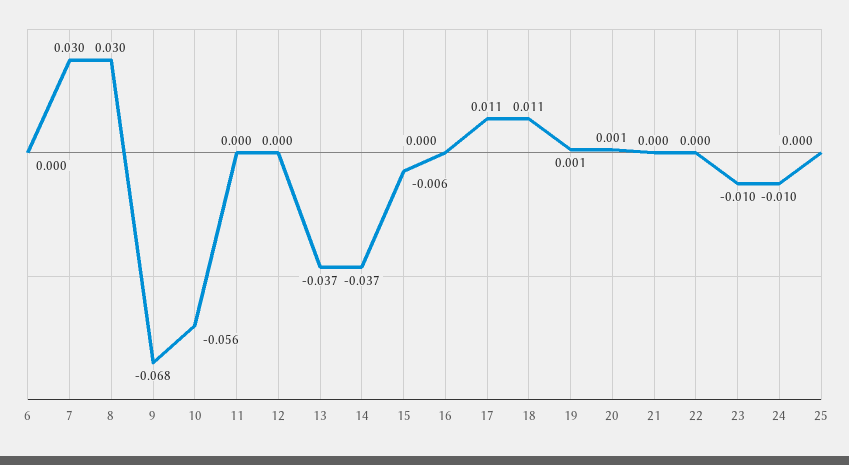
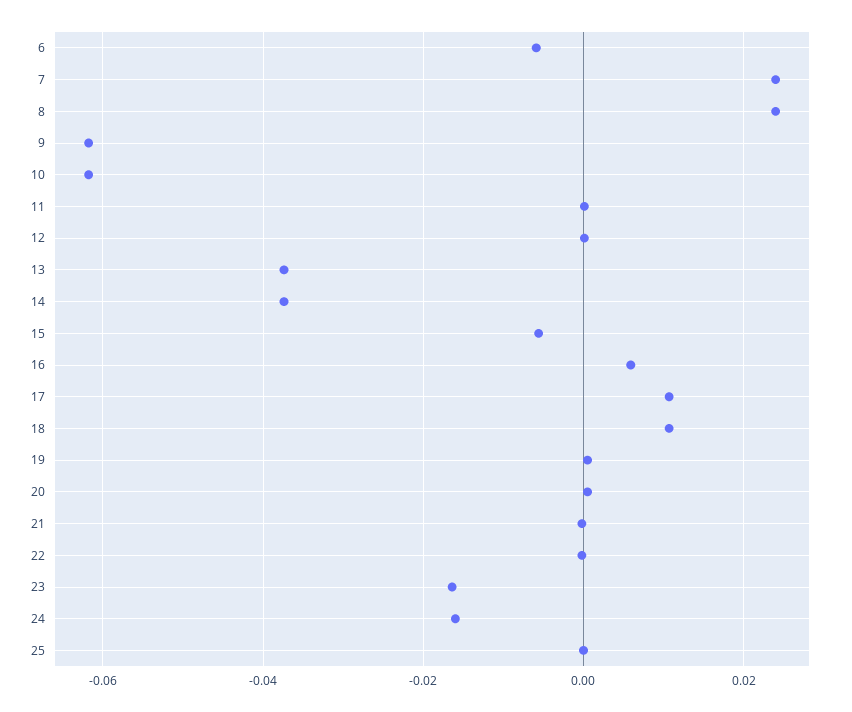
  {
-   "6": 0,
+   "6": -0.006,
-   "7": 0.03,
+   "7": 0.024,
-   "8": 0.03,
+   "8": 0.024,
-   "9": -0.068,
+   "9": -0.062,
-   "10": -0.056,
+   "10": -0.062,
    "11": 0,
    "12": 0,
    "13": -0.037,
    "14": -0.037,
    "15": -0.006,
-   "16": 0,
+   "16": 0.006,
    "17": 0.011,
    "18": 0.011,
    "19": 0.001,
    "20": 0.001,
    "21": 0,
    "22": 0,
-   "23": -0.01,
+   "23": -0.016,
-   "24": -0.01,
+   "24": -0.016,
    "25": 0
  }

